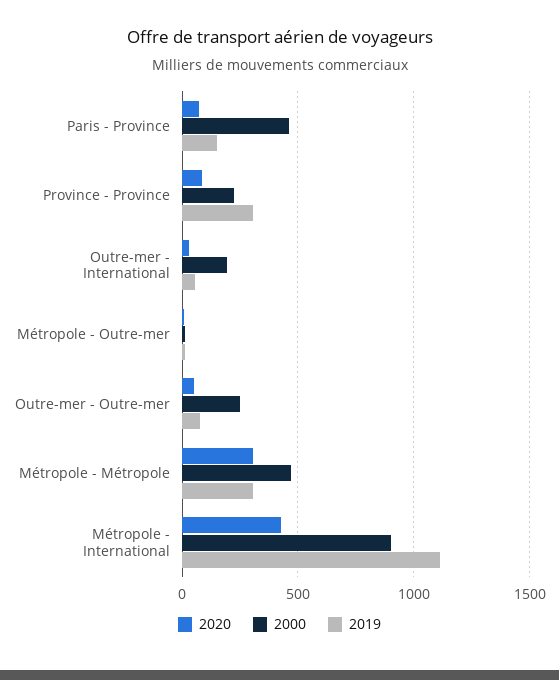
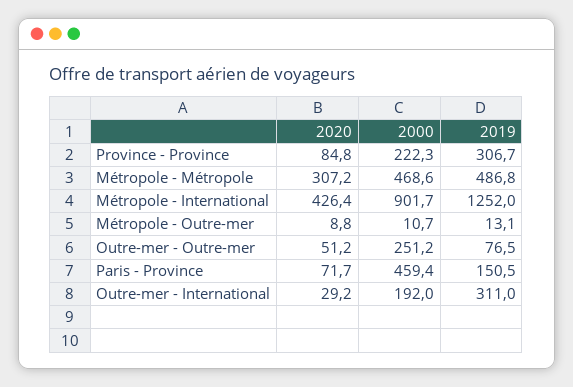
  {
    "2020": {
      "Paris - Province": 71.7,
      "Province - Province": 84.8,
      "Outre-mer - International": 29.2,
      "Métropole - Outre-mer": 8.8,
      "Outre-mer - Outre-mer": 51.2,
      "Métropole - Métropole": 307.2,
      "Métropole - International": 426.4
    },
    "2000": {
      "Paris - Province": 459.4,
      "Province - Province": 222.3,
      "Outre-mer - International": 192,
      "Métropole - Outre-mer": 10.7,
      "Outre-mer - Outre-mer": 251.2,
      "Métropole - Métropole": 468.6,
      "Métropole - International": 901.7
    },
    "2019": {
      "Paris - Province": 150.5,
      "Province - Province": 306.7,
-     "Outre-mer - International": 50,
+     "Outre-mer - International": 311,
      "Métropole - Outre-mer": 13.1,
      "Outre-mer - Outre-mer": 76.5,
-     "Métropole - Métropole": 300,
+     "Métropole - Métropole": 486.8,
-     "Métropole - International": 1100
+     "Métropole - International": 1252
    }
  }

